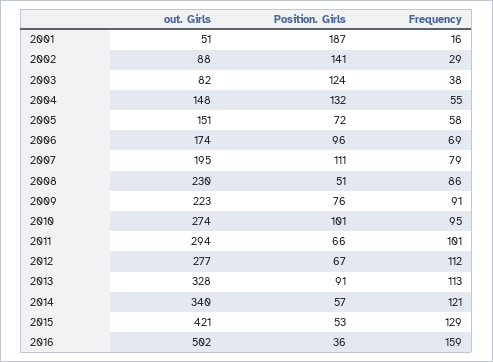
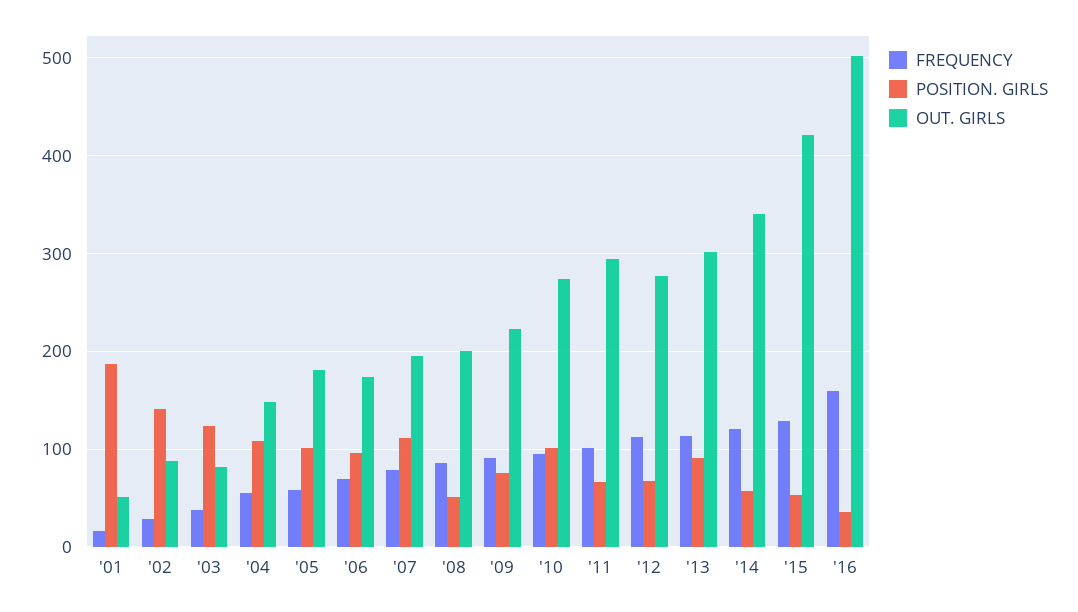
  {
    "out. Girls": {
      "2001": 51,
      "2002": 88,
      "2003": 82,
      "2004": 148,
-     "2005": 151,
+     "2005": 180,
      "2006": 174,
      "2007": 195,
-     "2008": 230,
+     "2008": 200,
      "2009": 223,
      "2010": 274,
      "2011": 294,
      "2012": 277,
-     "2013": 328,
+     "2013": 300,
      "2014": 340,
      "2015": 421,
      "2016": 502
    },
    "Position. Girls": {
      "2001": 187,
      "2002": 141,
      "2003": 124,
-     "2004": 132,
+     "2004": 110,
-     "2005": 72,
+     "2005": 100,
      "2006": 96,
      "2007": 111,
      "2008": 51,
      "2009": 76,
      "2010": 101,
      "2011": 66,
      "2012": 67,
      "2013": 91,
      "2014": 57,
      "2015": 53,
      "2016": 36
    },
    "Frequency": {
      "2001": 16,
      "2002": 29,
      "2003": 38,
      "2004": 55,
      "2005": 58,
      "2006": 69,
      "2007": 79,
      "2008": 86,
      "2009": 91,
      "2010": 95,
      "2011": 101,
      "2012": 112,
      "2013": 113,
      "2014": 121,
      "2015": 129,
      "2016": 159
    }
  }

